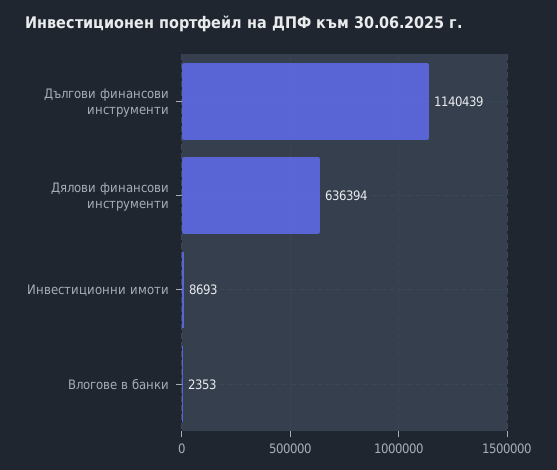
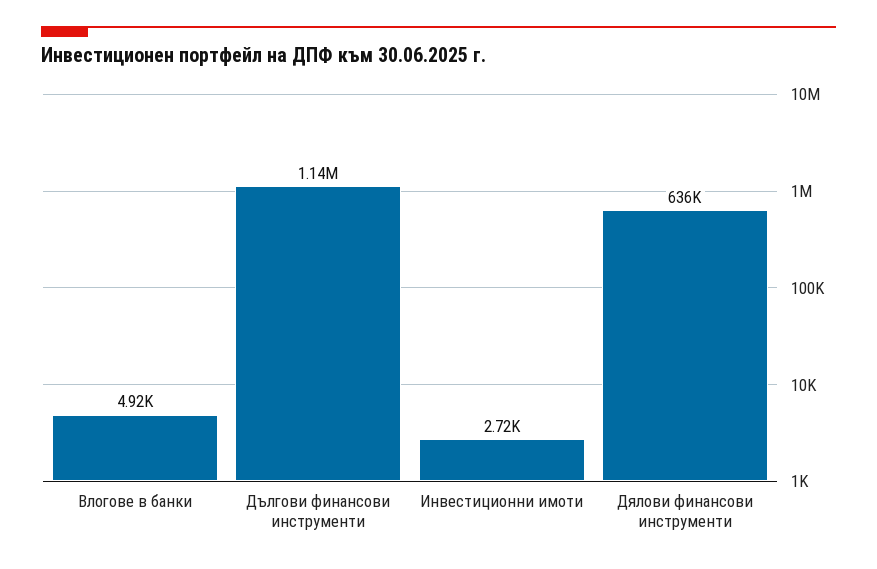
  {
    "Дългови финансови инструменти": 1140439,
    "Дялови финансови инструменти": 636394,
-   "Инвестиционни имоти": 8693,
+   "Инвестиционни имоти": 2720,
-   "Влогове в банки": 2353
+   "Влогове в банки": 4920
  }

